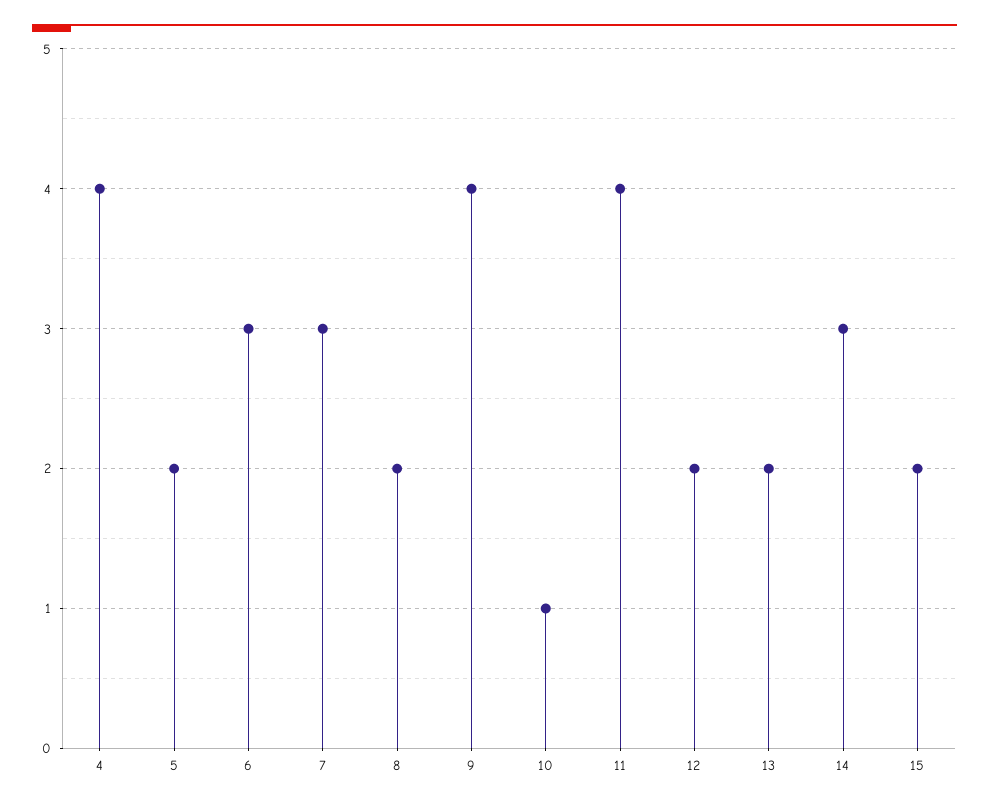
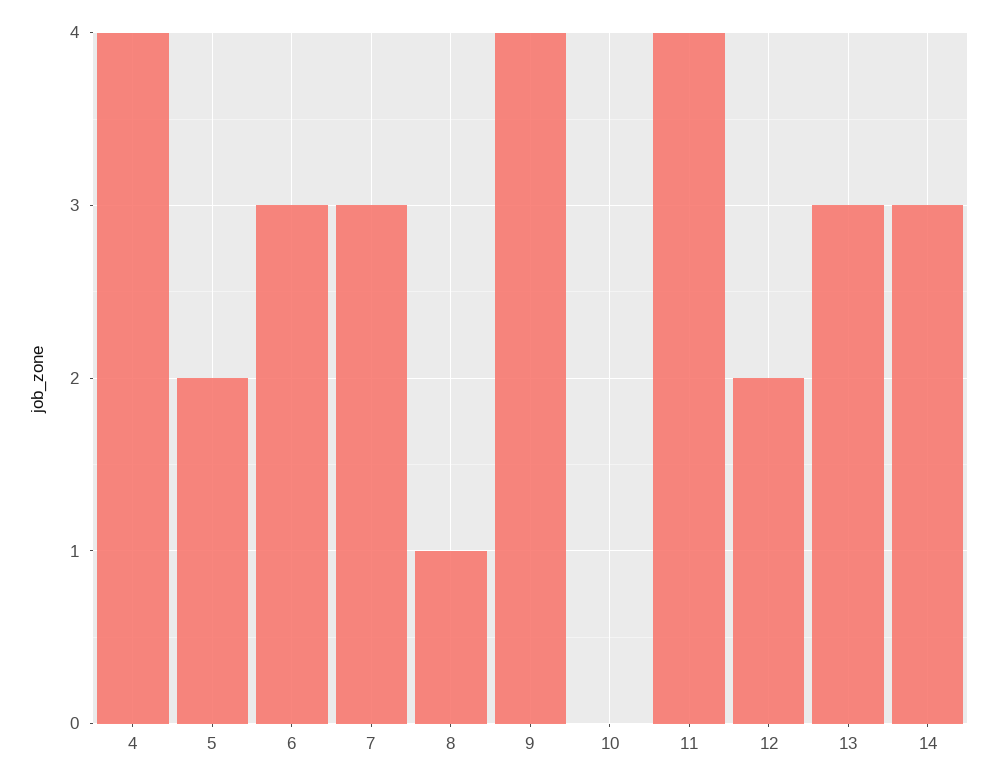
  {
    "4": 4,
    "5": 2,
    "6": 3,
    "7": 3,
-   "8": 2,
+   "8": 1,
    "9": 4,
-   "10": 1,
+   "10": 0,
    "11": 4,
    "12": 2,
-   "13": 2,
+   "13": 3,
-   "14": 3,
+   "14": 3
-   "15": 2
  }

